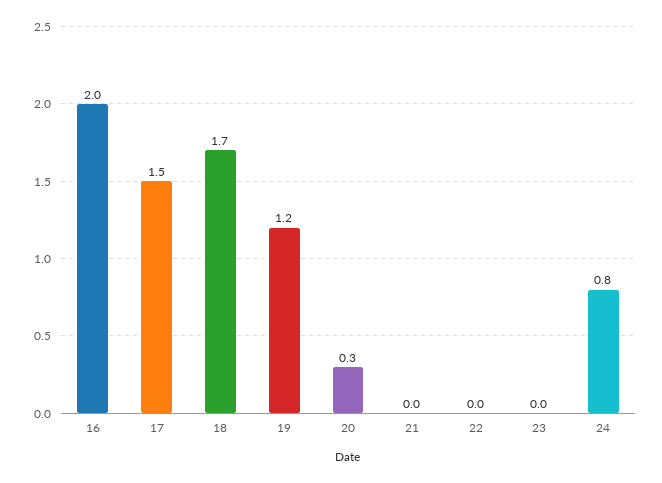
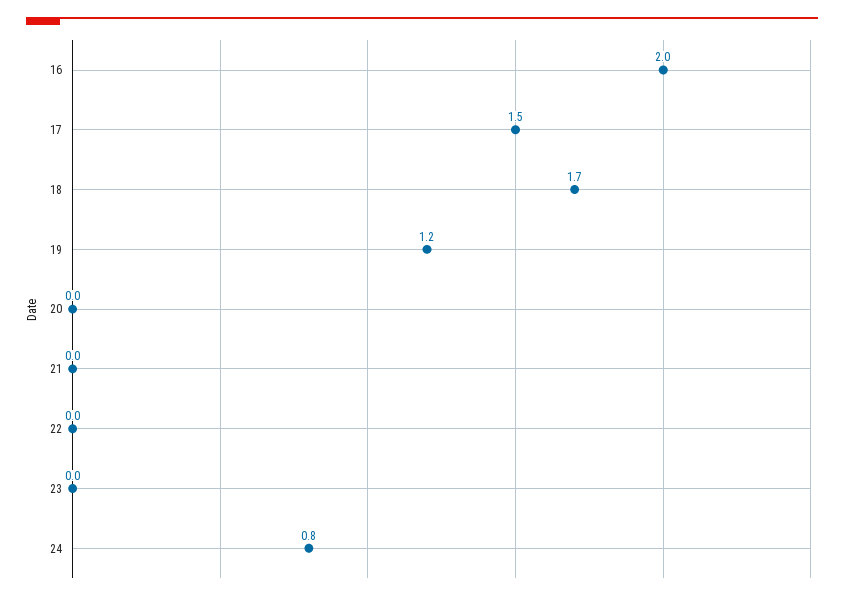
  {
    "16": 2,
    "17": 1.5,
    "18": 1.7,
    "19": 1.2,
-   "20": 0.3,
+   "20": 0,
    "21": 0,
    "22": 0,
    "23": 0,
    "24": 0.8
  }

